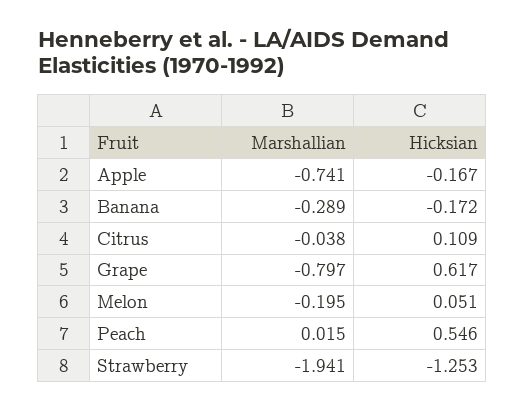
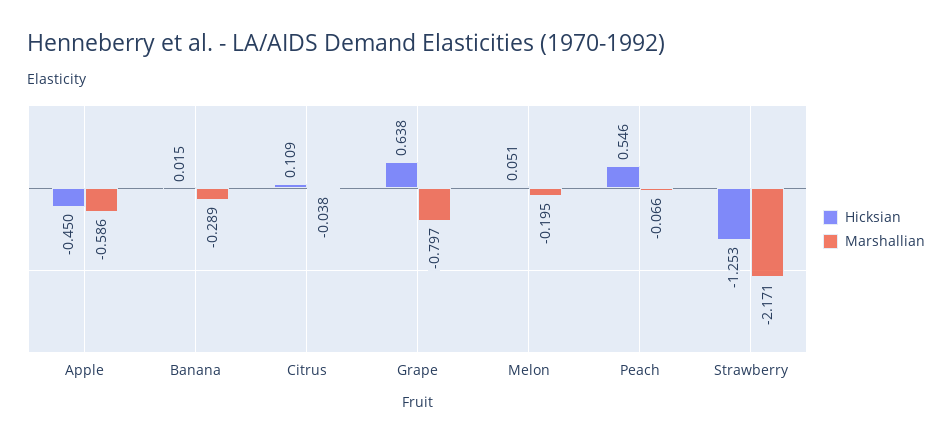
  {
    "Marshallian": {
-     "Apple": -0.741,
+     "Apple": -0.586,
      "Banana": -0.289,
      "Citrus": -0.038,
      "Grape": -0.797,
      "Melon": -0.195,
-     "Peach": 0.015,
+     "Peach": -0.066,
-     "Strawberry": -1.941
+     "Strawberry": -2.171
    },
    "Hicksian": {
-     "Apple": -0.167,
+     "Apple": -0.45,
-     "Banana": -0.172,
+     "Banana": 0.015,
      "Citrus": 0.109,
-     "Grape": 0.617,
+     "Grape": 0.638,
      "Melon": 0.051,
      "Peach": 0.546,
      "Strawberry": -1.253
    }
  }

